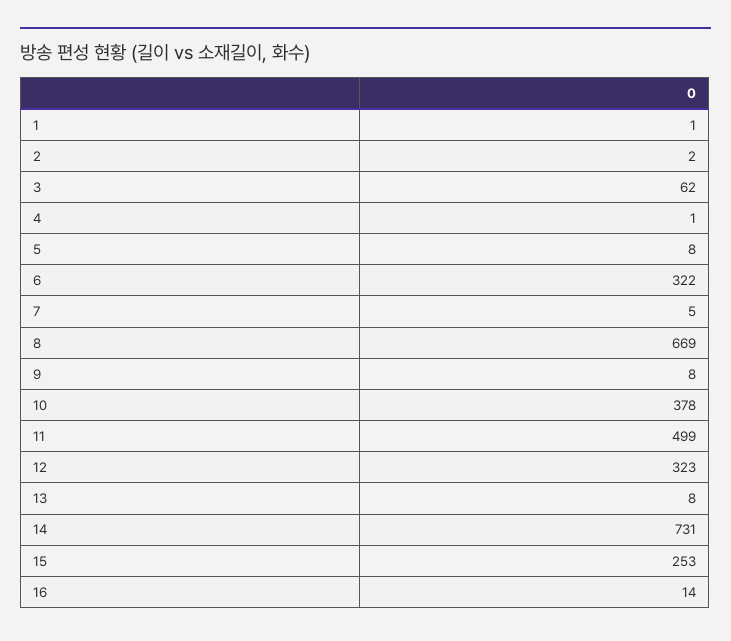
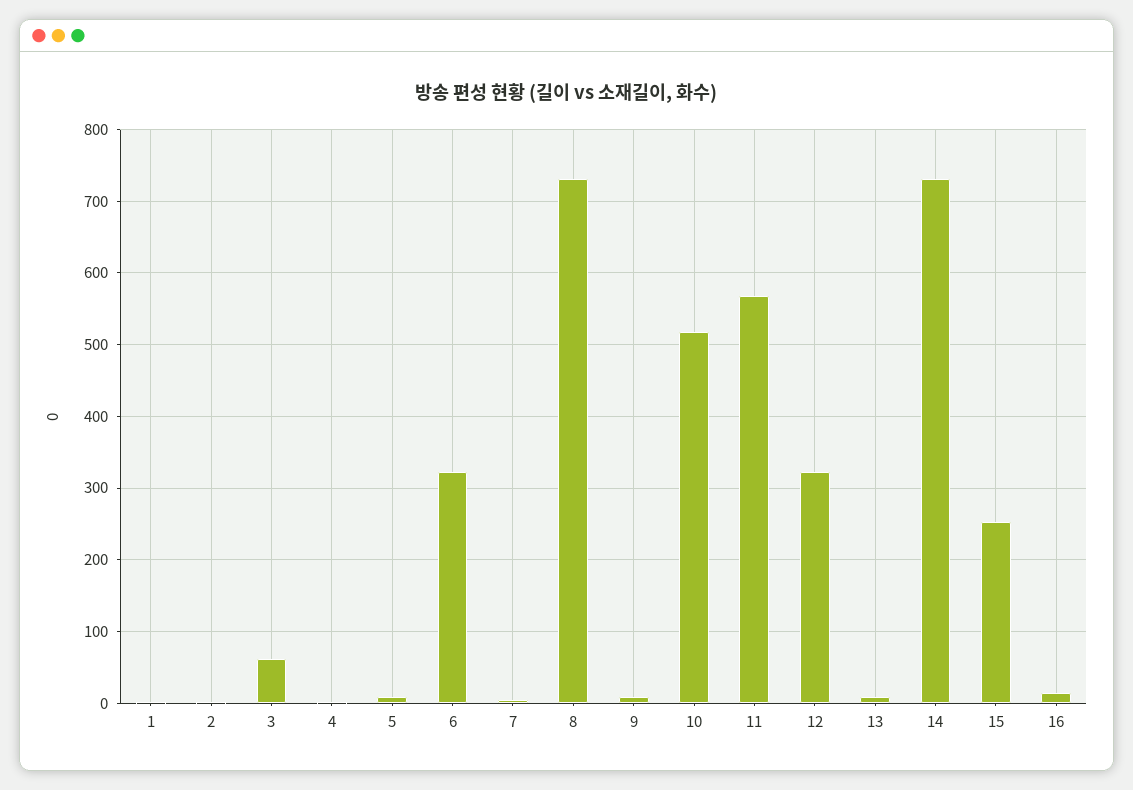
  {
    "1": 1,
    "2": 2,
    "3": 62,
    "4": 1,
    "5": 8,
    "6": 322,
    "7": 5,
-   "8": 669,
+   "8": 730,
    "9": 8,
-   "10": 378,
+   "10": 520,
-   "11": 499,
+   "11": 570,
    "12": 323,
    "13": 8,
    "14": 731,
    "15": 253,
    "16": 14
  }

